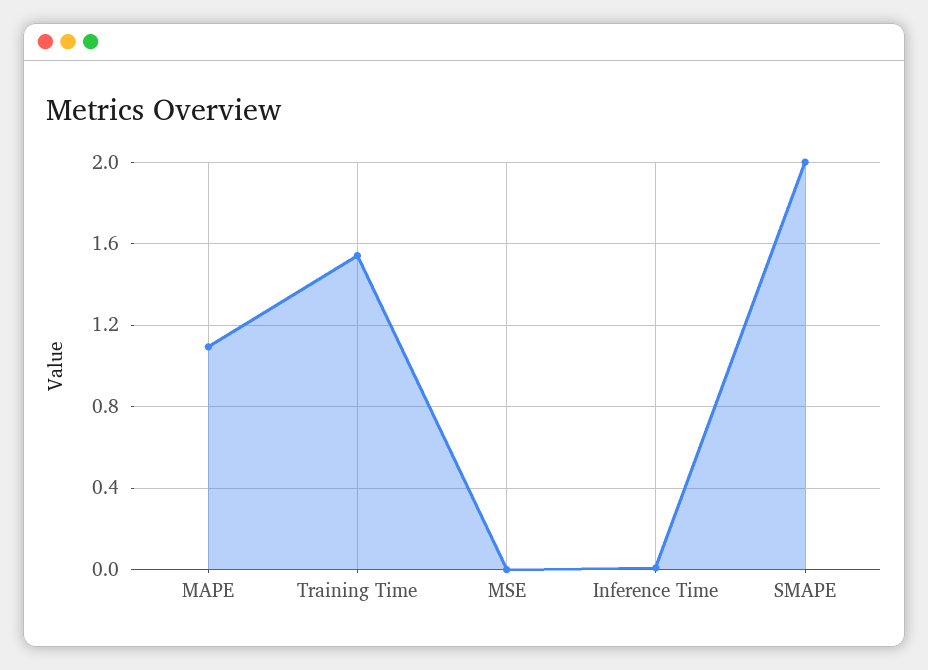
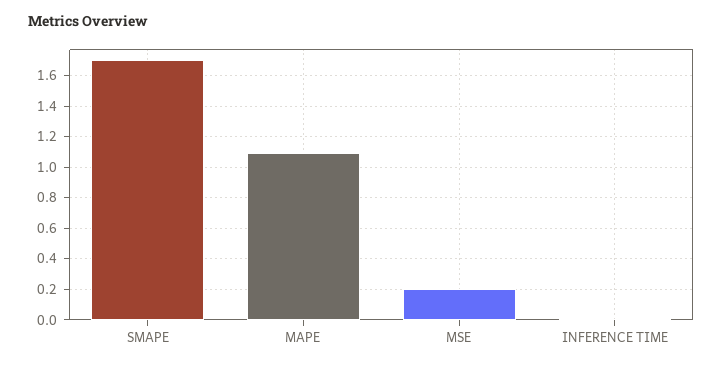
  {
    "MAPE": 1.1,
-   "Training Time": 1.55,
-   "MSE": 0,
+   "MSE": 0.2,
    "Inference Time": 0,
-   "SMAPE": 2
+   "SMAPE": 1.7
  }

